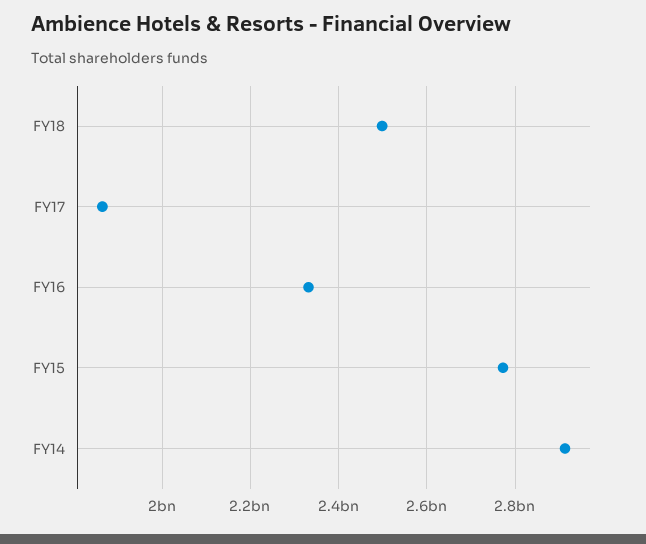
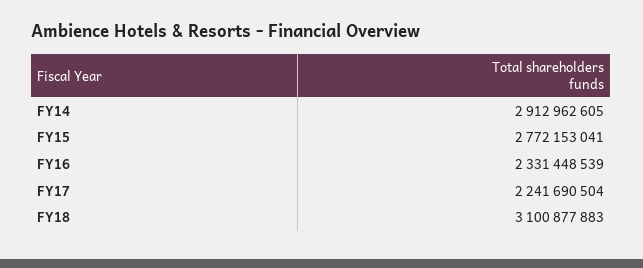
  {
-   "FY18": 2500000000,
+   "FY18": 3100877883,
-   "FY17": 1860000000,
+   "FY17": 2241690504,
    "FY16": 2331448539,
    "FY15": 2772153041,
    "FY14": 2912962605
  }

